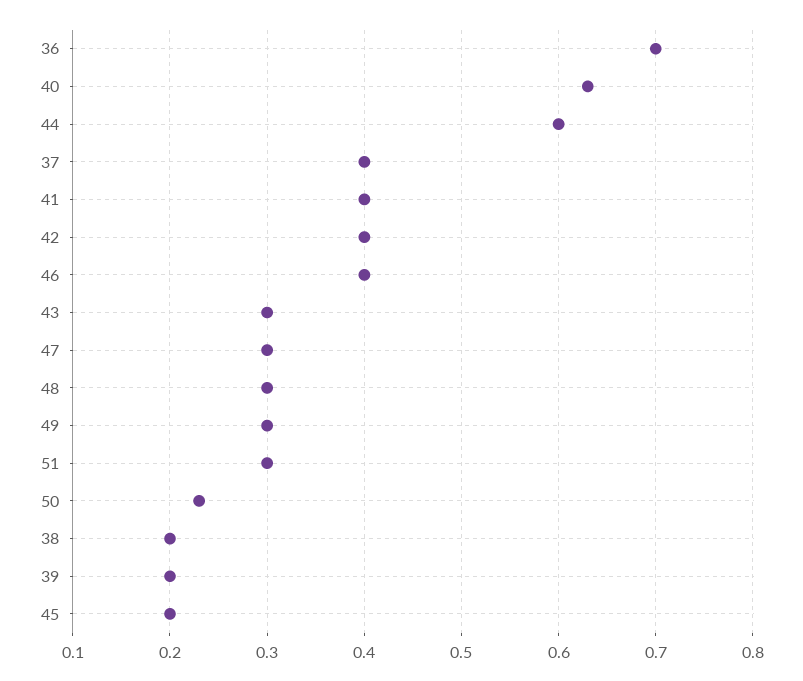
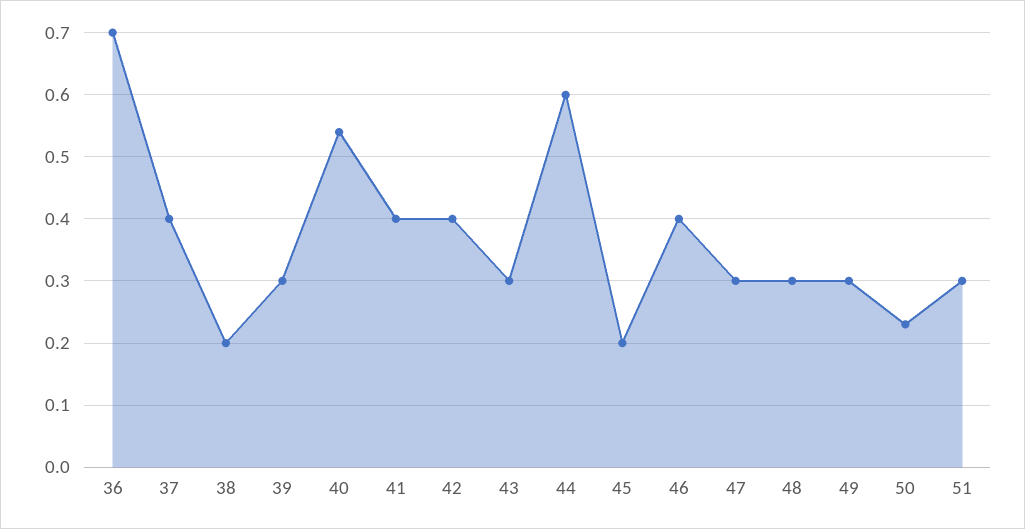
  {
    "36": 0.7,
-   "40": 0.63,
+   "40": 0.54,
    "44": 0.6,
    "37": 0.4,
    "41": 0.4,
    "42": 0.4,
    "46": 0.4,
    "43": 0.3,
    "47": 0.3,
    "48": 0.3,
    "49": 0.3,
    "51": 0.3,
    "50": 0.23,
    "38": 0.2,
-   "39": 0.2,
+   "39": 0.3,
    "45": 0.2
  }

